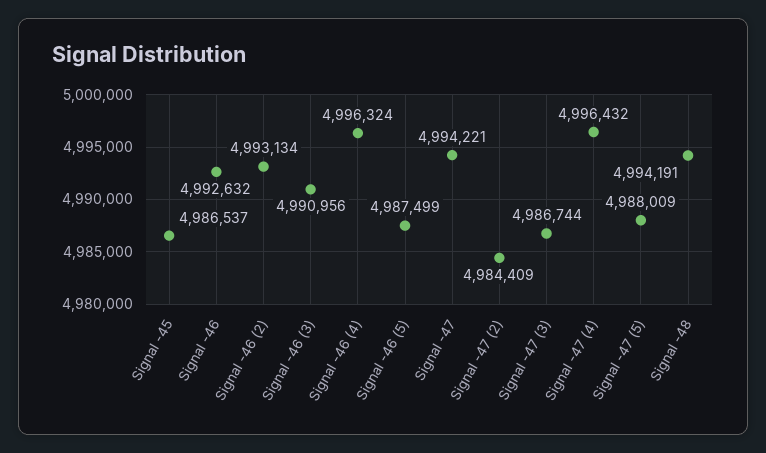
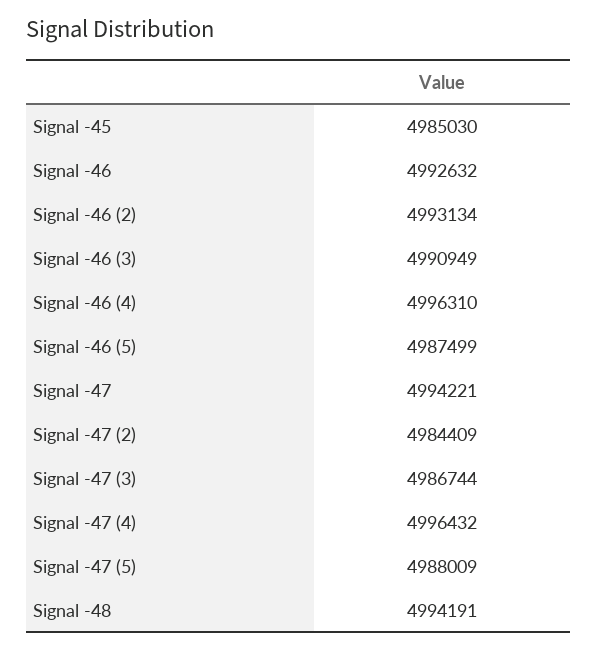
  {
-   "Signal -45": 4986537,
+   "Signal -45": 4985030,
    "Signal -46": 4992632,
    "Signal -46 (2)": 4993134,
-   "Signal -46 (3)": 4990956,
+   "Signal -46 (3)": 4990949,
-   "Signal -46 (4)": 4996324,
+   "Signal -46 (4)": 4996310,
    "Signal -46 (5)": 4987499,
    "Signal -47": 4994221,
    "Signal -47 (2)": 4984409,
    "Signal -47 (3)": 4986744,
    "Signal -47 (4)": 4996432,
    "Signal -47 (5)": 4988009,
    "Signal -48": 4994191
  }

